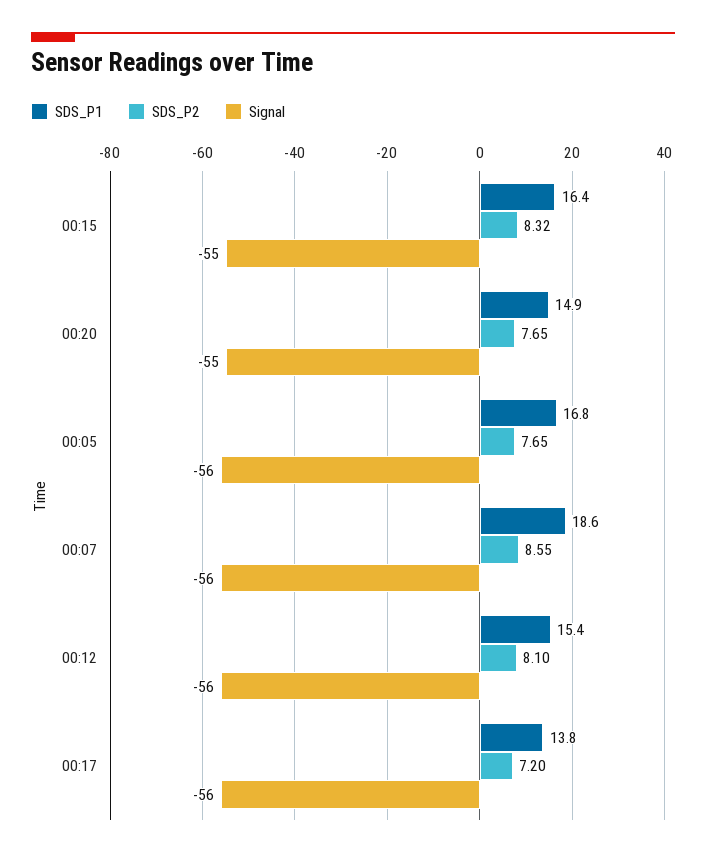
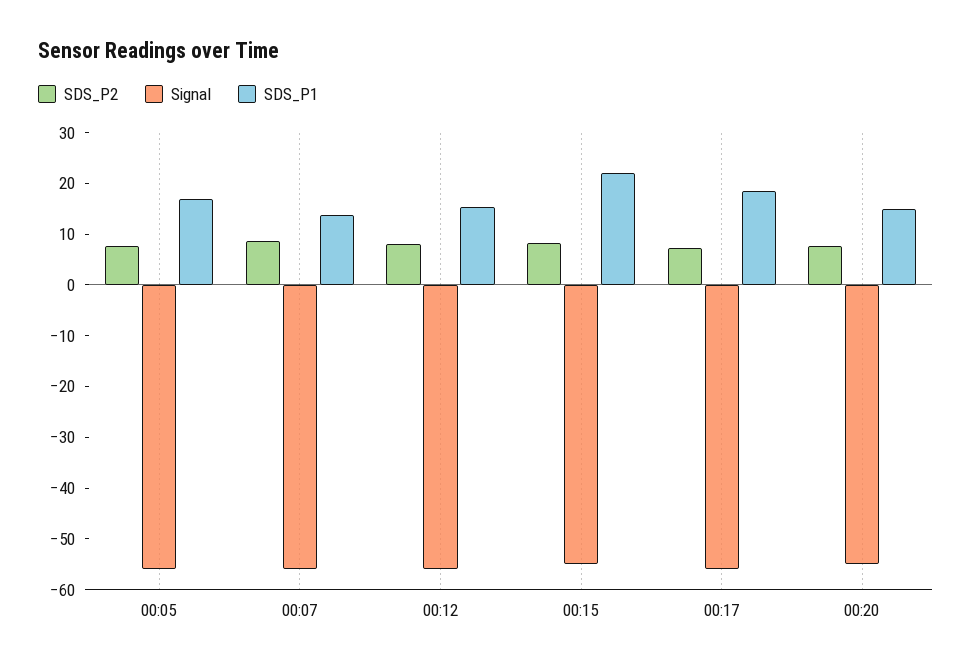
  {
    "SDS_P1": {
-     "00:15": 16.4,
+     "00:15": 22,
      "00:20": 14.9,
      "00:05": 16.8,
-     "00:07": 18.6,
+     "00:07": 14,
      "00:12": 15.4,
-     "00:17": 13.8
+     "00:17": 18
    },
    "SDS_P2": {
      "00:15": 8.32,
      "00:20": 7.65,
      "00:05": 7.65,
      "00:07": 8.55,
      "00:12": 8.1,
      "00:17": 7.2
    },
    "Signal": {
      "00:15": -55,
      "00:20": -55,
      "00:05": -56,
      "00:07": -56,
      "00:12": -56,
      "00:17": -56
    }
  }

